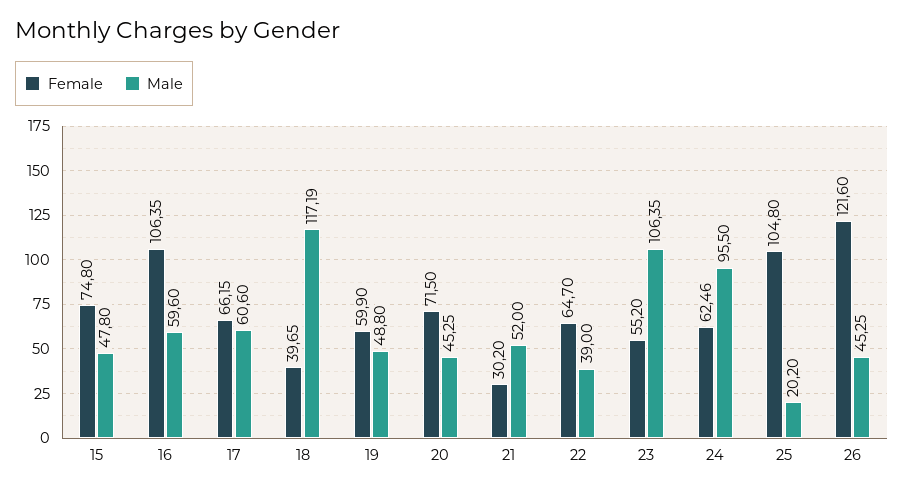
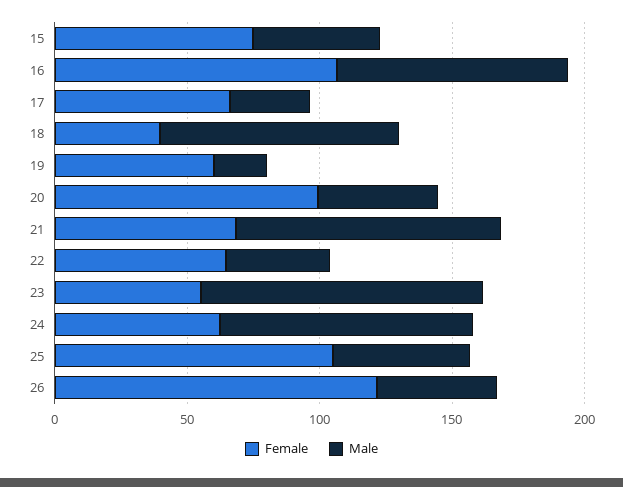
  {
    "Female": {
      "15": 74.8,
      "16": 106.35,
      "17": 66.15,
      "18": 39.65,
      "19": 59.9,
-     "20": 71.5,
+     "20": 100,
-     "21": 30.2,
+     "21": 70,
      "22": 64.7,
      "23": 55.2,
      "24": 62.46,
      "25": 104.8,
      "26": 121.6
    },
    "Male": {
      "15": 47.8,
-     "16": 59.6,
+     "16": 90,
-     "17": 60.6,
+     "17": 30,
-     "18": 117.19,
+     "18": 90,
-     "19": 48.8,
+     "19": 20,
      "20": 45.25,
-     "21": 52,
+     "21": 100,
      "22": 39,
      "23": 106.35,
      "24": 95.5,
-     "25": 20.2,
+     "25": 50,
      "26": 45.25
    }
  }

